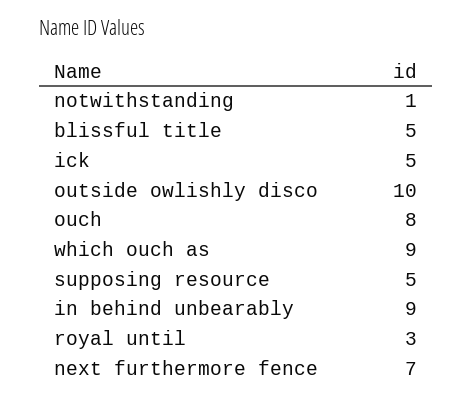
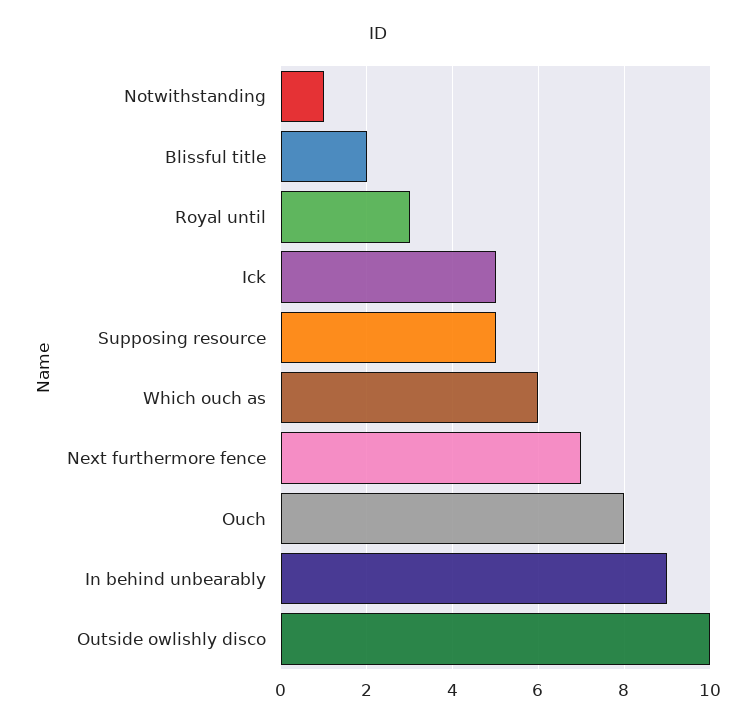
  {
    "notwithstanding": 1,
-   "blissful title": 5,
+   "blissful title": 2,
    "ick": 5,
    "outside owlishly disco": 10,
    "ouch": 8,
-   "which ouch as": 9,
+   "which ouch as": 6,
    "supposing resource": 5,
    "in behind unbearably": 9,
    "royal until": 3,
    "next furthermore fence": 7
  }

